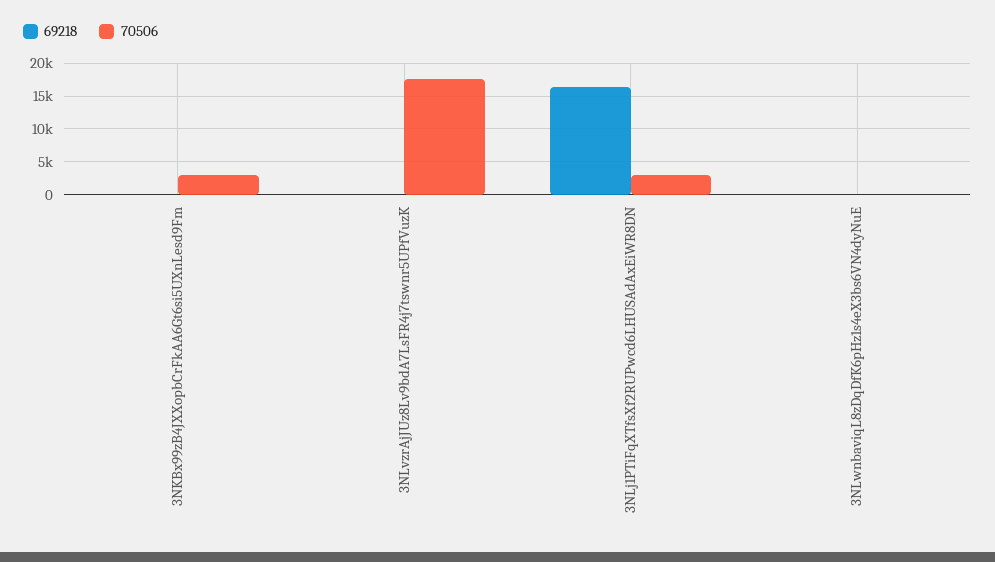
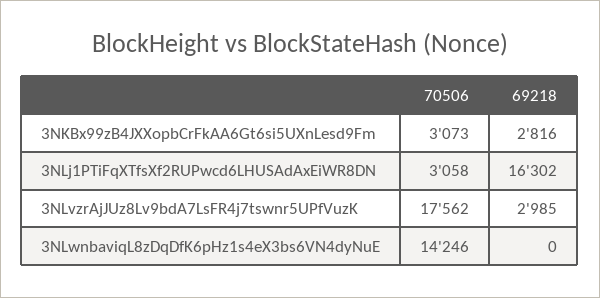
  {
    "69218": {
-     "3NKBx99zB4JXXopbCrFkAA6Gt6si5UXnLesd9Fm": 0,
+     "3NKBx99zB4JXXopbCrFkAA6Gt6si5UXnLesd9Fm": 2816,
-     "3NLvzrAjJUz8Lv9bdA7LsFR4j7tswnr5UPfVuzK": 0,
+     "3NLvzrAjJUz8Lv9bdA7LsFR4j7tswnr5UPfVuzK": 2985,
      "3NLj1PTiFqXTfsXf2RUPwcd6LHUSAdAxEiWR8DN": 16302,
      "3NLwnbaviqL8zDqDfK6pHz1s4eX3bs6VN4dyNuE": 0
    },
    "70506": {
      "3NKBx99zB4JXXopbCrFkAA6Gt6si5UXnLesd9Fm": 3073,
      "3NLvzrAjJUz8Lv9bdA7LsFR4j7tswnr5UPfVuzK": 17562,
      "3NLj1PTiFqXTfsXf2RUPwcd6LHUSAdAxEiWR8DN": 3058,
-     "3NLwnbaviqL8zDqDfK6pHz1s4eX3bs6VN4dyNuE": 0
+     "3NLwnbaviqL8zDqDfK6pHz1s4eX3bs6VN4dyNuE": 14246
    }
  }

